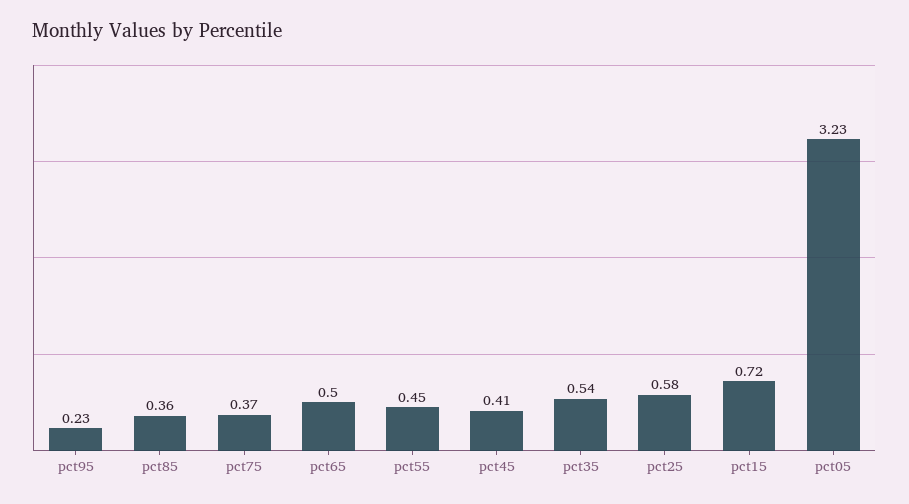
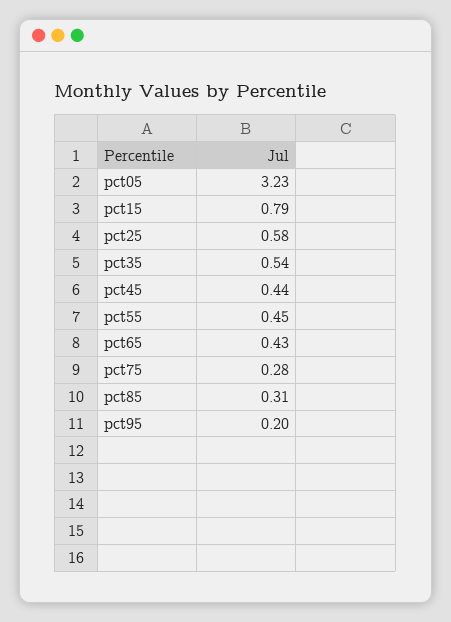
  {
-   "pct95": 0.23,
+   "pct95": 0.2,
-   "pct85": 0.36,
+   "pct85": 0.31,
-   "pct75": 0.37,
+   "pct75": 0.28,
-   "pct65": 0.5,
+   "pct65": 0.43,
    "pct55": 0.45,
-   "pct45": 0.41,
+   "pct45": 0.44,
    "pct35": 0.54,
    "pct25": 0.58,
-   "pct15": 0.72,
+   "pct15": 0.79,
    "pct05": 3.23
  }

